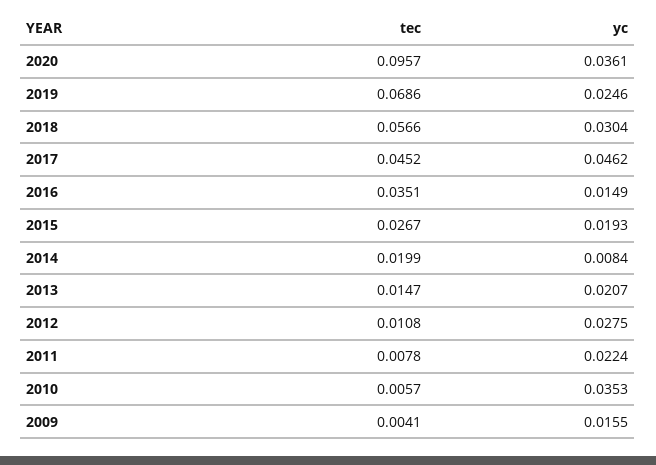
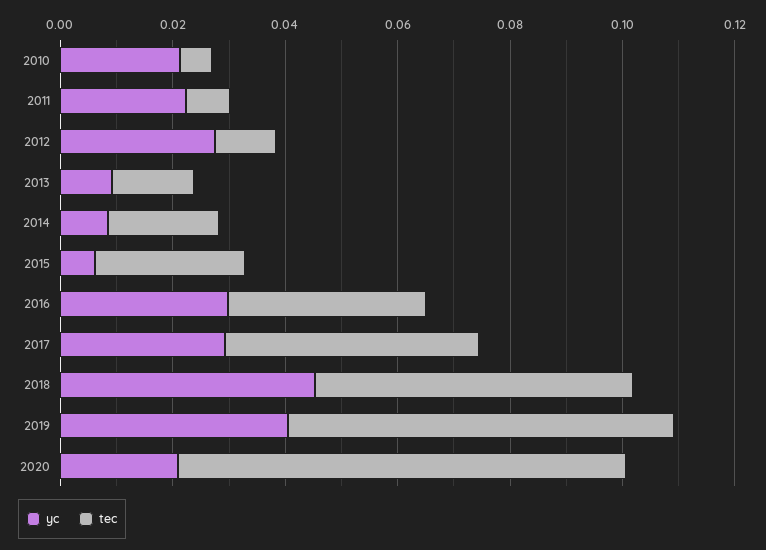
  {
    "tec": {
-     "2020": 0.0957,
+     "2020": 0.08,
      "2019": 0.0686,
      "2018": 0.0566,
      "2017": 0.0452,
      "2016": 0.0351,
      "2015": 0.0267,
      "2014": 0.0199,
      "2013": 0.0147,
      "2012": 0.0108,
      "2011": 0.0078,
-     "2010": 0.0057,
+     "2010": 0.0057
-     "2009": 0.0041
    },
    "yc": {
-     "2020": 0.0361,
+     "2020": 0.02,
-     "2019": 0.0246,
+     "2019": 0.04,
-     "2018": 0.0304,
+     "2018": 0.045,
-     "2017": 0.0462,
+     "2017": 0.03,
-     "2016": 0.0149,
+     "2016": 0.03,
-     "2015": 0.0193,
+     "2015": 0.005,
      "2014": 0.0084,
-     "2013": 0.0207,
+     "2013": 0.01,
      "2012": 0.0275,
      "2011": 0.0224,
-     "2010": 0.0353,
+     "2010": 0.02
-     "2009": 0.0155
    }
  }

